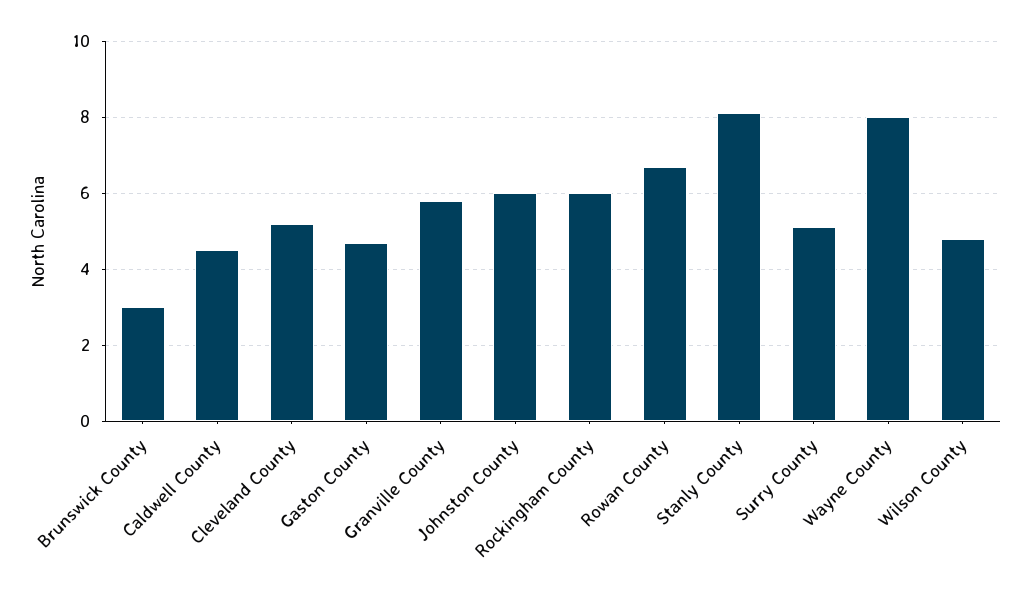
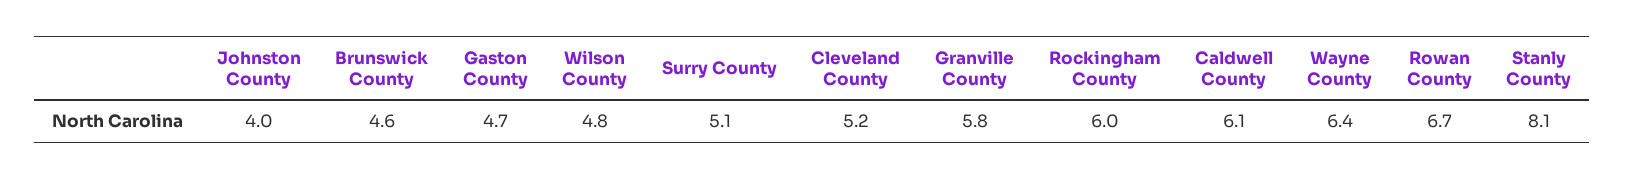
  {
-   "Brunswick County": 3,
+   "Brunswick County": 4.6,
-   "Caldwell County": 4.5,
+   "Caldwell County": 6.1,
    "Cleveland County": 5.2,
    "Gaston County": 4.7,
    "Granville County": 5.8,
-   "Johnston County": 6,
+   "Johnston County": 4,
    "Rockingham County": 6,
    "Rowan County": 6.7,
    "Stanly County": 8.1,
    "Surry County": 5.1,
-   "Wayne County": 8,
+   "Wayne County": 6.4,
    "Wilson County": 4.8
  }

